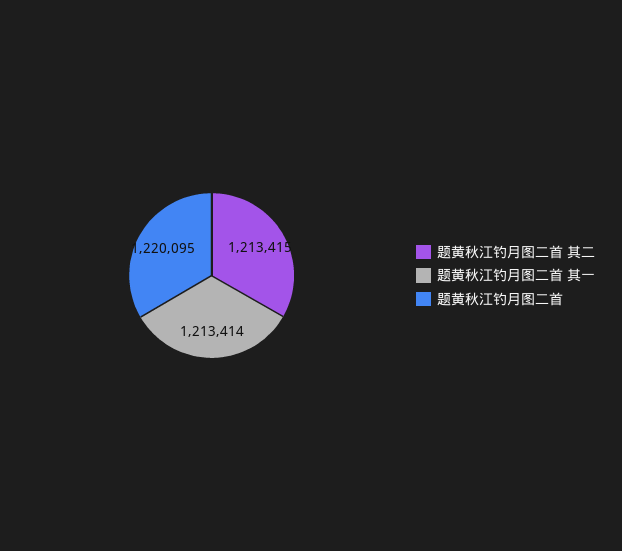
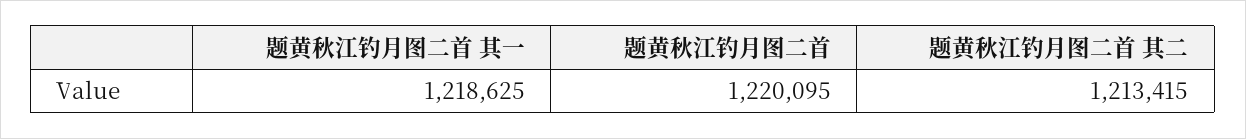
  {
    "题黄秋江钓月图二首 其二": 1213415,
-   "题黄秋江钓月图二首 其一": 1213414,
+   "题黄秋江钓月图二首 其一": 1218625,
    "题黄秋江钓月图二首": 1220095
  }

